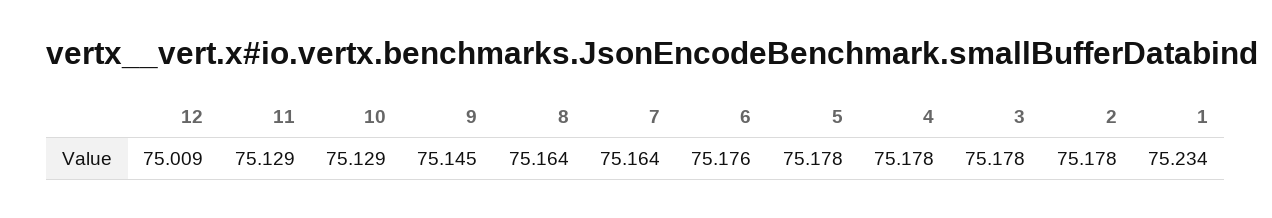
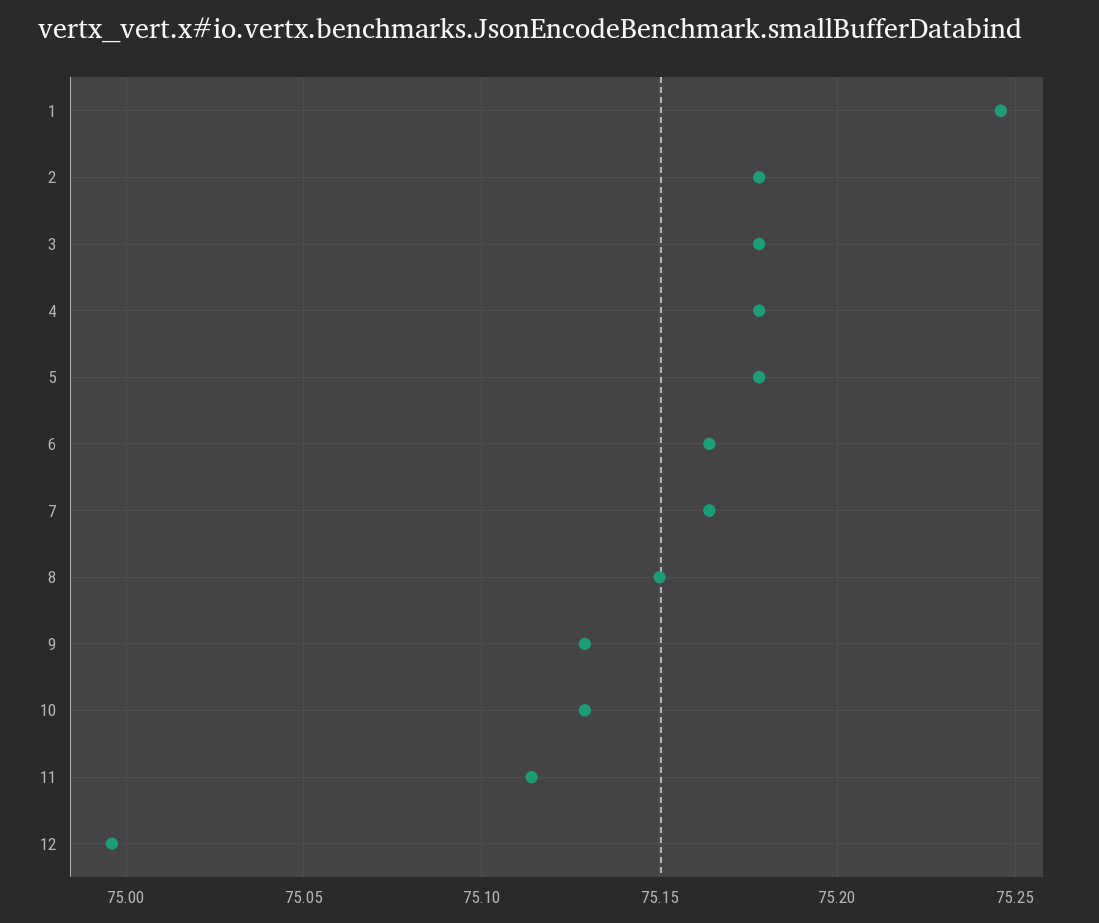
  {
-   "12": 75.009,
+   "12": 74.995,
-   "11": 75.129,
+   "11": 75.115,
    "10": 75.129,
-   "9": 75.145,
+   "9": 75.13,
-   "8": 75.164,
+   "8": 75.15,
    "7": 75.164,
-   "6": 75.176,
+   "6": 75.165,
    "5": 75.178,
    "4": 75.178,
    "3": 75.178,
    "2": 75.178,
-   "1": 75.234
+   "1": 75.245
  }

